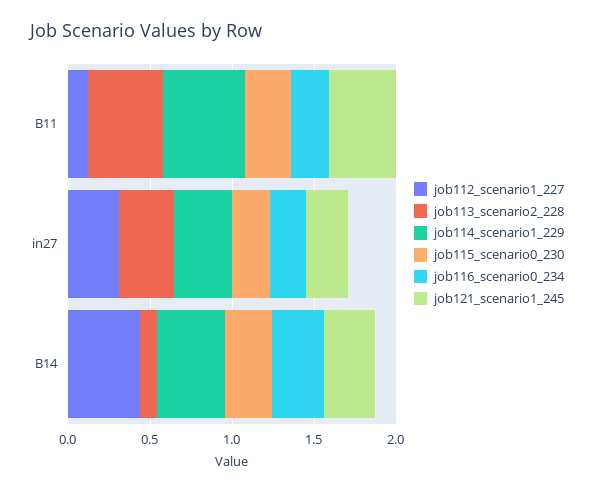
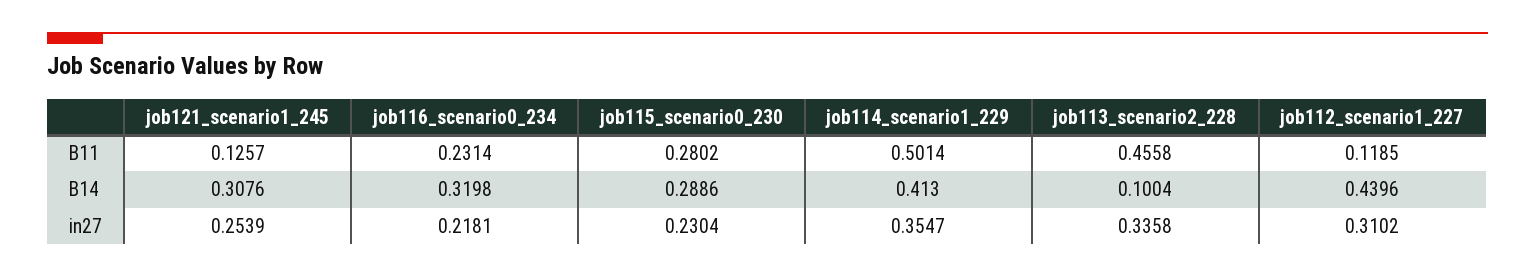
  {
    "job112_scenario1_227": {
      "B11": 0.1185,
      "in27": 0.3102,
      "B14": 0.4396
    },
    "job113_scenario2_228": {
      "B11": 0.4558,
      "in27": 0.3358,
      "B14": 0.1004
    },
    "job114_scenario1_229": {
      "B11": 0.5014,
      "in27": 0.3547,
      "B14": 0.413
    },
    "job115_scenario0_230": {
      "B11": 0.2802,
      "in27": 0.2304,
      "B14": 0.2886
    },
    "job116_scenario0_234": {
      "B11": 0.2314,
      "in27": 0.2181,
      "B14": 0.3198
    },
    "job121_scenario1_245": {
-     "B11": 0.4,
+     "B11": 0.1257,
      "in27": 0.2539,
      "B14": 0.3076
    }
  }

